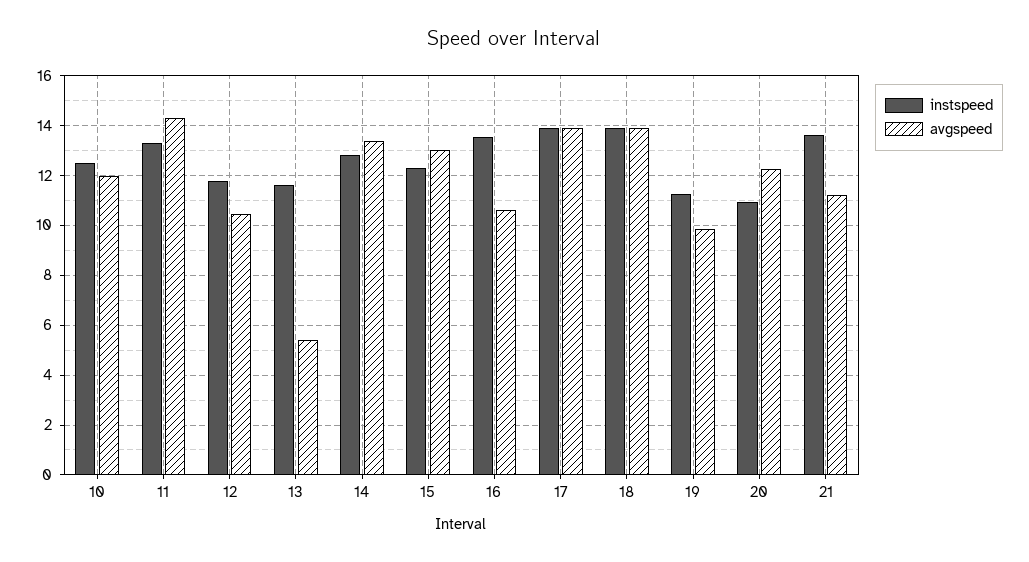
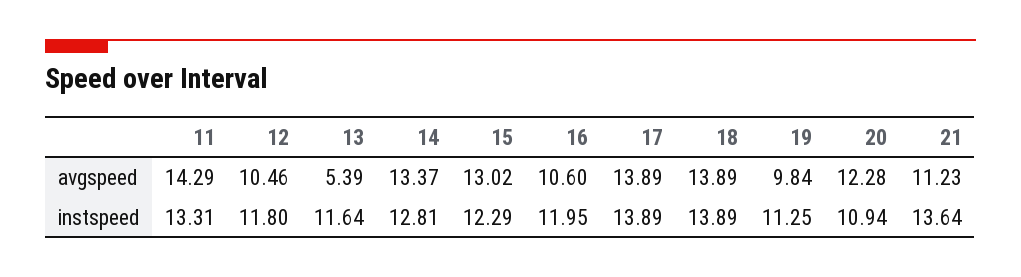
  {
    "instspeed": {
-     "10": 12.5,
      "11": 13.31,
      "12": 11.8,
      "13": 11.64,
      "14": 12.81,
      "15": 12.29,
-     "16": 13.5,
+     "16": 11.95,
      "17": 13.89,
      "18": 13.89,
      "19": 11.25,
      "20": 10.94,
      "21": 13.64
    },
    "avgspeed": {
-     "10": 12,
      "11": 14.29,
      "12": 10.46,
      "13": 5.39,
      "14": 13.37,
      "15": 13.02,
      "16": 10.6,
      "17": 13.89,
      "18": 13.89,
      "19": 9.84,
      "20": 12.28,
      "21": 11.23
    }
  }

